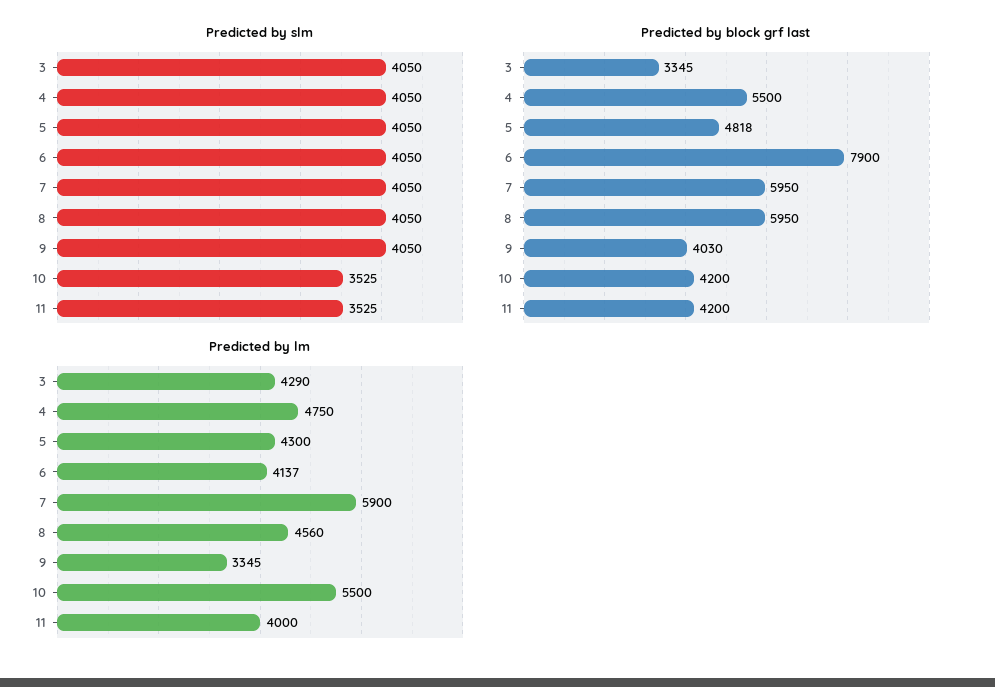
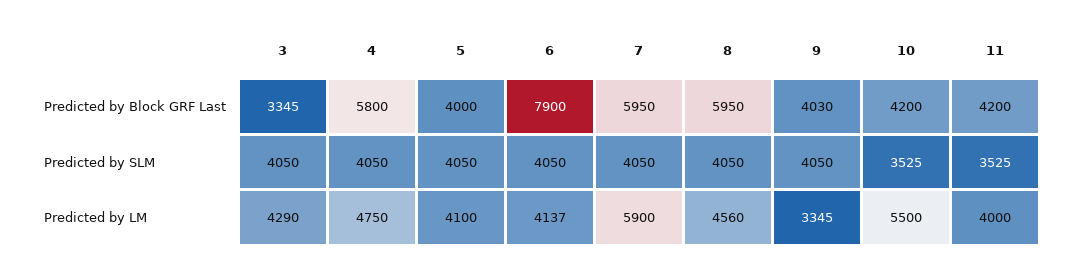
  {
    "Predicted by slm": {
      "3": 4050,
      "4": 4050,
      "5": 4050,
      "6": 4050,
      "7": 4050,
      "8": 4050,
      "9": 4050,
      "10": 3525,
      "11": 3525
    },
    "Predicted by block grf last": {
      "3": 3345,
-     "4": 5500,
+     "4": 5800,
-     "5": 4818,
+     "5": 4000,
      "6": 7900,
      "7": 5950,
      "8": 5950,
      "9": 4030,
      "10": 4200,
      "11": 4200
    },
    "Predicted by lm": {
      "3": 4290,
      "4": 4750,
-     "5": 4300,
+     "5": 4100,
      "6": 4137,
      "7": 5900,
      "8": 4560,
      "9": 3345,
      "10": 5500,
      "11": 4000
    }
  }

